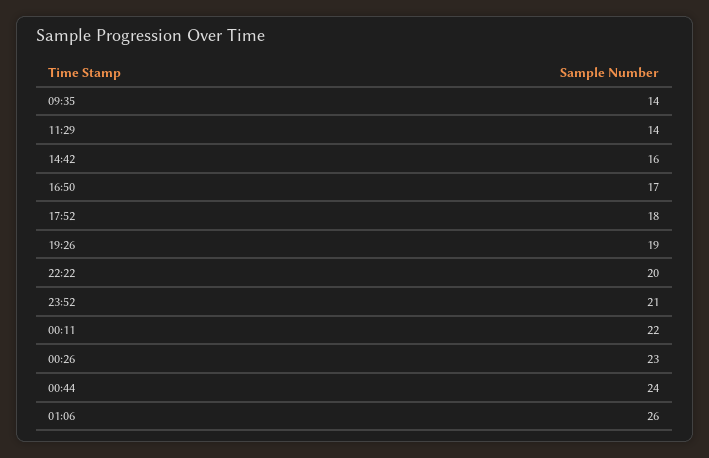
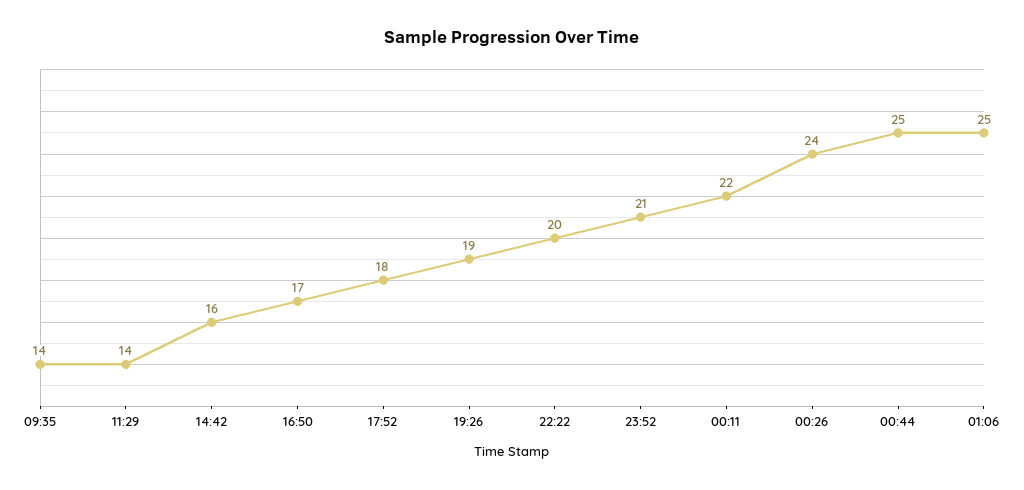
  {
    "09:35": 14,
    "11:29": 14,
    "14:42": 16,
    "16:50": 17,
    "17:52": 18,
    "19:26": 19,
    "22:22": 20,
    "23:52": 21,
    "00:11": 22,
-   "00:26": 23,
+   "00:26": 24,
-   "00:44": 24,
+   "00:44": 25,
-   "01:06": 26
+   "01:06": 25
  }

